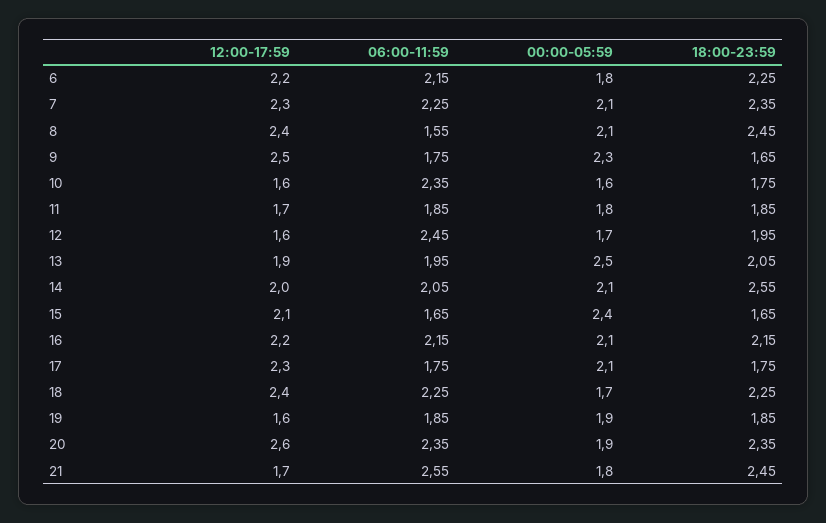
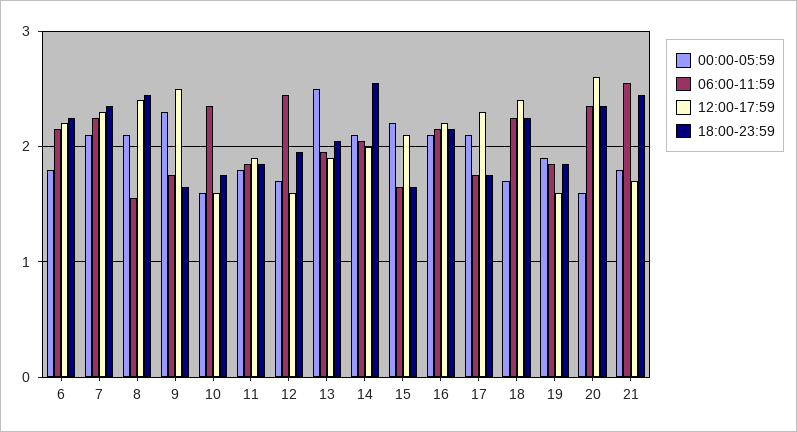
  {
    "12:00-17:59": {
      "6": 2.2,
      "7": 2.3,
      "8": 2.4,
      "9": 2.5,
      "10": 1.6,
-     "11": 1.7,
+     "11": 1.9,
      "12": 1.6,
      "13": 1.9,
      "14": 2,
      "15": 2.1,
      "16": 2.2,
      "17": 2.3,
      "18": 2.4,
      "19": 1.6,
      "20": 2.6,
      "21": 1.7
    },
    "06:00-11:59": {
      "6": 2.15,
      "7": 2.25,
      "8": 1.55,
      "9": 1.75,
      "10": 2.35,
      "11": 1.85,
      "12": 2.45,
      "13": 1.95,
      "14": 2.05,
      "15": 1.65,
      "16": 2.15,
      "17": 1.75,
      "18": 2.25,
      "19": 1.85,
      "20": 2.35,
      "21": 2.55
    },
    "00:00-05:59": {
      "6": 1.8,
      "7": 2.1,
      "8": 2.1,
      "9": 2.3,
      "10": 1.6,
      "11": 1.8,
      "12": 1.7,
      "13": 2.5,
      "14": 2.1,
-     "15": 2.4,
+     "15": 2.2,
      "16": 2.1,
      "17": 2.1,
      "18": 1.7,
      "19": 1.9,
-     "20": 1.9,
+     "20": 1.6,
      "21": 1.8
    },
    "18:00-23:59": {
      "6": 2.25,
      "7": 2.35,
      "8": 2.45,
      "9": 1.65,
      "10": 1.75,
      "11": 1.85,
      "12": 1.95,
      "13": 2.05,
      "14": 2.55,
      "15": 1.65,
      "16": 2.15,
      "17": 1.75,
      "18": 2.25,
      "19": 1.85,
      "20": 2.35,
      "21": 2.45
    }
  }

